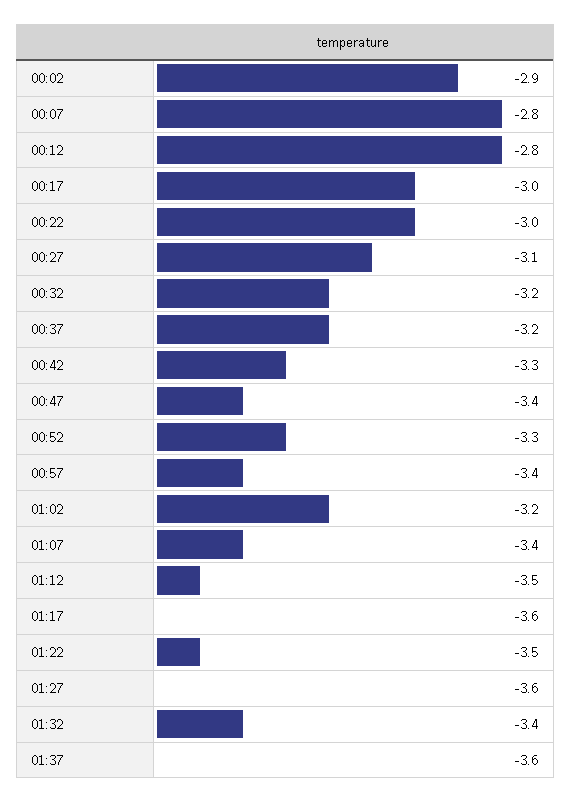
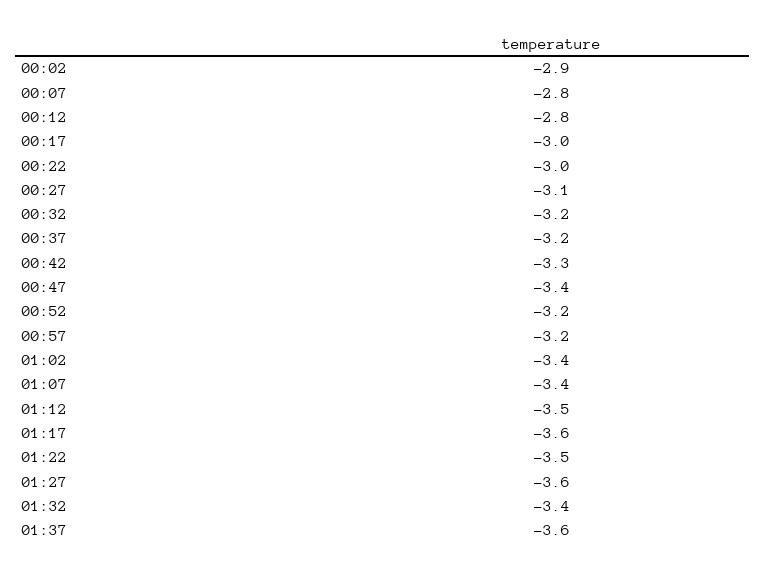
  {
    "00:02": -2.9,
    "00:07": -2.8,
    "00:12": -2.8,
    "00:17": -3,
    "00:22": -3,
    "00:27": -3.1,
    "00:32": -3.2,
    "00:37": -3.2,
    "00:42": -3.3,
    "00:47": -3.4,
-   "00:52": -3.3,
+   "00:52": -3.2,
-   "00:57": -3.4,
+   "00:57": -3.2,
-   "01:02": -3.2,
+   "01:02": -3.4,
    "01:07": -3.4,
    "01:12": -3.5,
    "01:17": -3.6,
    "01:22": -3.5,
    "01:27": -3.6,
    "01:32": -3.4,
    "01:37": -3.6
  }

